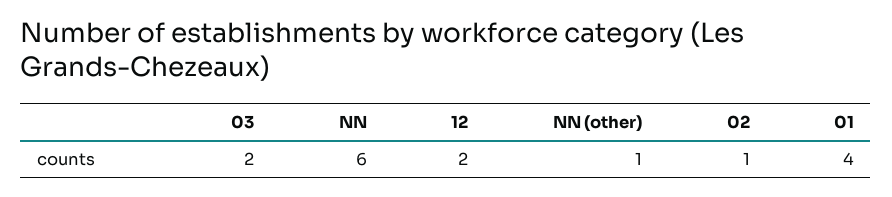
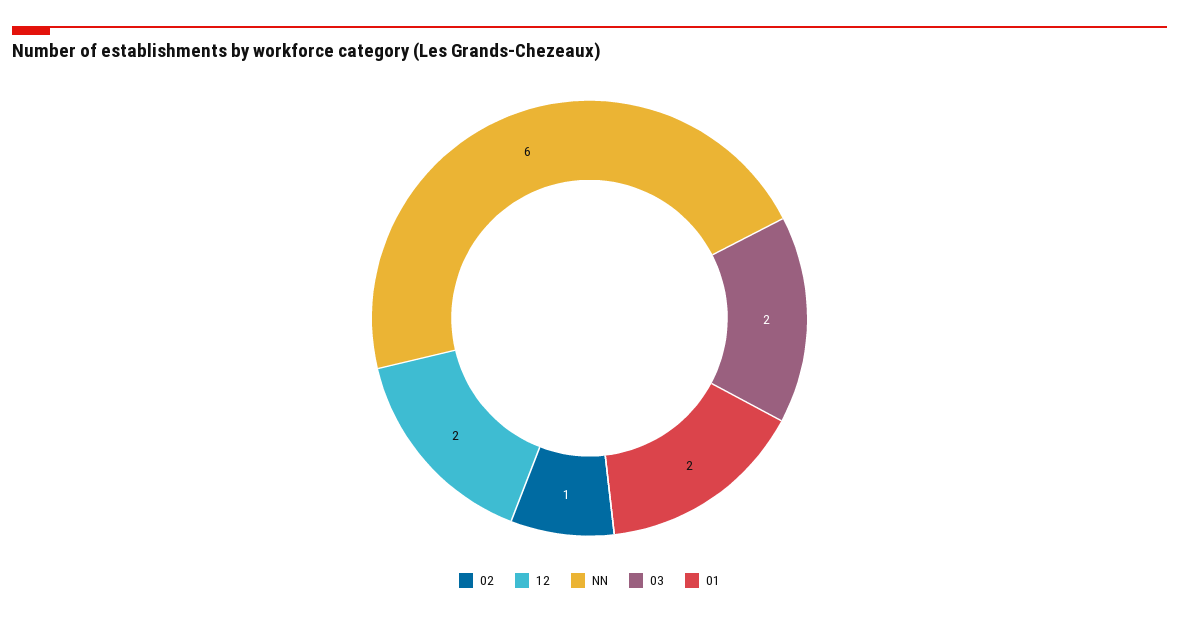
  {
    "03": 2,
    "NN": 6,
    "12": 2,
-   "NN (other)": 1,
    "02": 1,
-   "01": 4
+   "01": 2
  }

